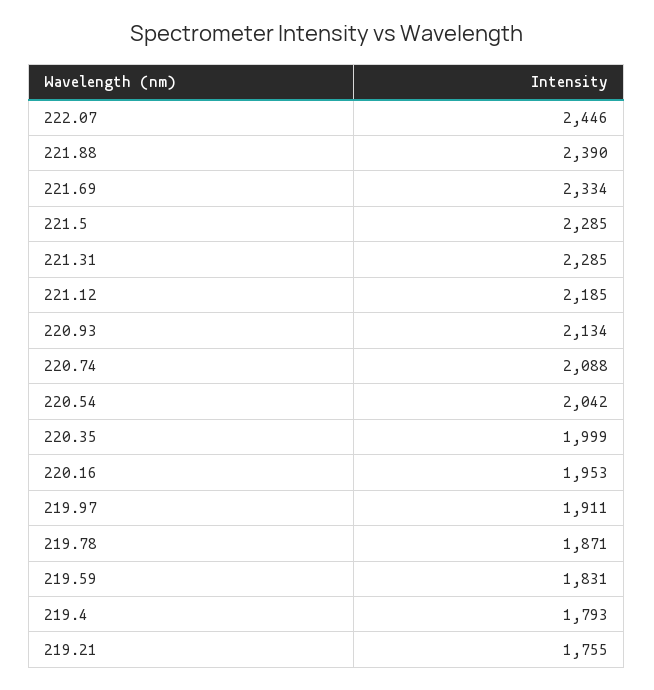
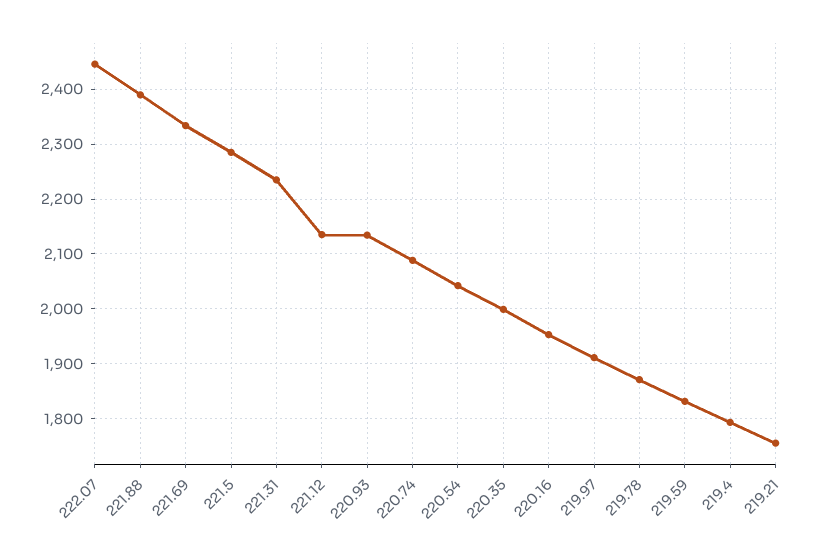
  {
    "222.07": 2446,
    "221.88": 2390,
    "221.69": 2334,
    "221.5": 2285,
-   "221.31": 2285,
+   "221.31": 2240,
-   "221.12": 2185,
+   "221.12": 2140,
    "220.93": 2134,
    "220.74": 2088,
    "220.54": 2042,
    "220.35": 1999,
    "220.16": 1953,
    "219.97": 1911,
    "219.78": 1871,
    "219.59": 1831,
    "219.4": 1793,
    "219.21": 1755
  }

